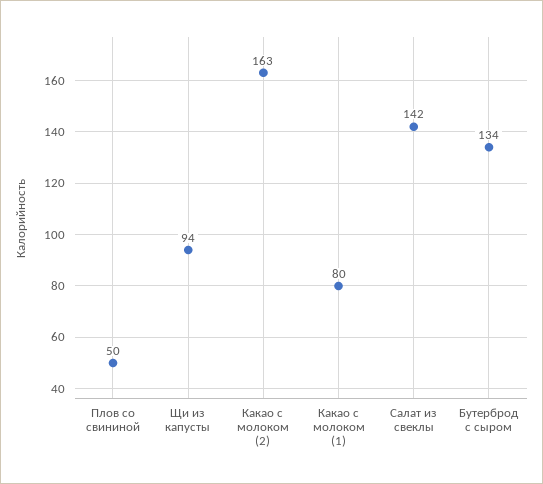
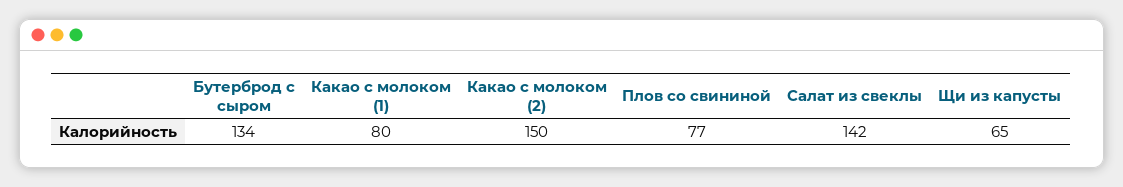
  {
-   "Плов со свининой": 50,
+   "Плов со свининой": 77,
-   "Щи из капусты": 94,
+   "Щи из капусты": 65,
-   "Какао с молоком (2)": 163,
+   "Какао с молоком (2)": 150,
    "Какао с молоком (1)": 80,
    "Салат из свеклы": 142,
    "Бутерброд с сыром": 134
  }

